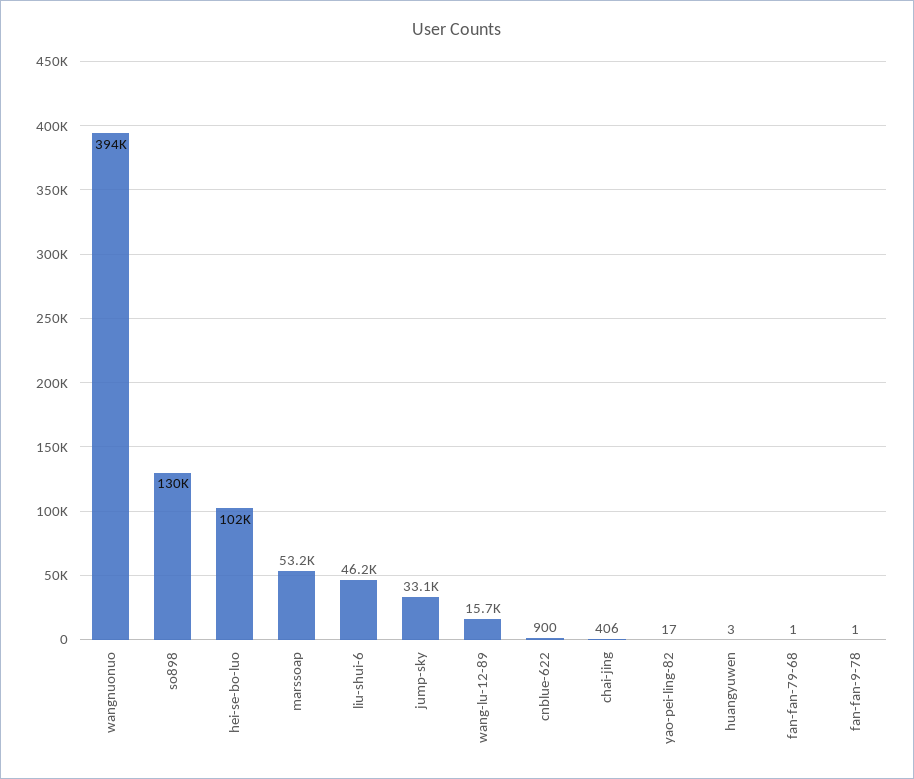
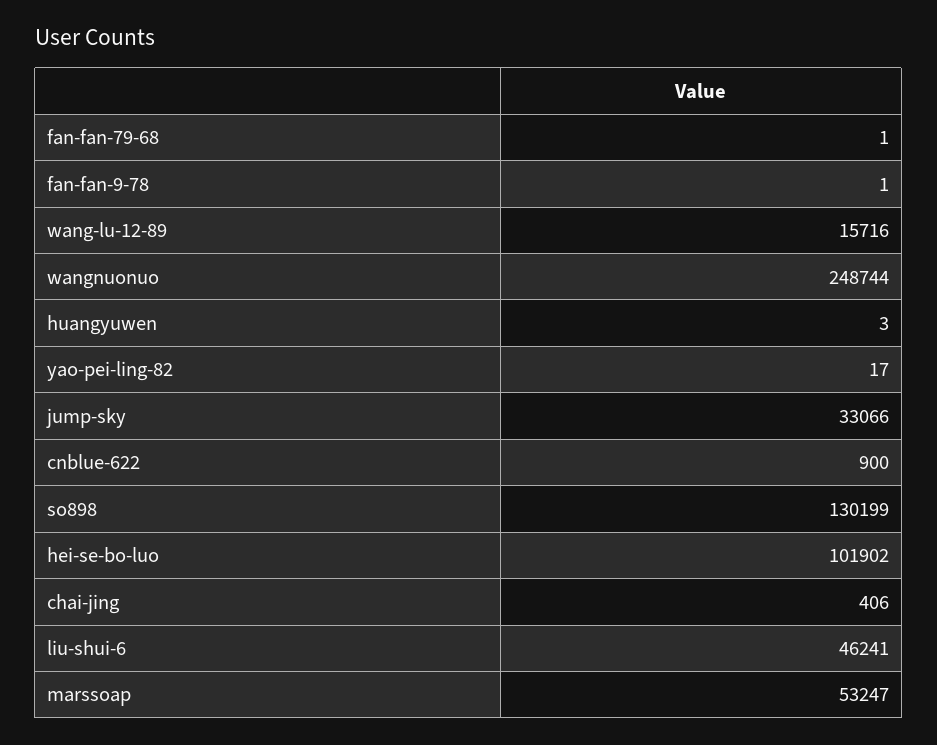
  {
-   "wangnuonuo": 394000,
+   "wangnuonuo": 248744,
    "so898": 130199,
    "hei-se-bo-luo": 101902,
    "marssoap": 53247,
    "liu-shui-6": 46241,
    "jump-sky": 33066,
    "wang-lu-12-89": 15716,
    "cnblue-622": 900,
    "chai-jing": 406,
    "yao-pei-ling-82": 17,
    "huangyuwen": 3,
    "fan-fan-79-68": 1,
    "fan-fan-9-78": 1
  }

